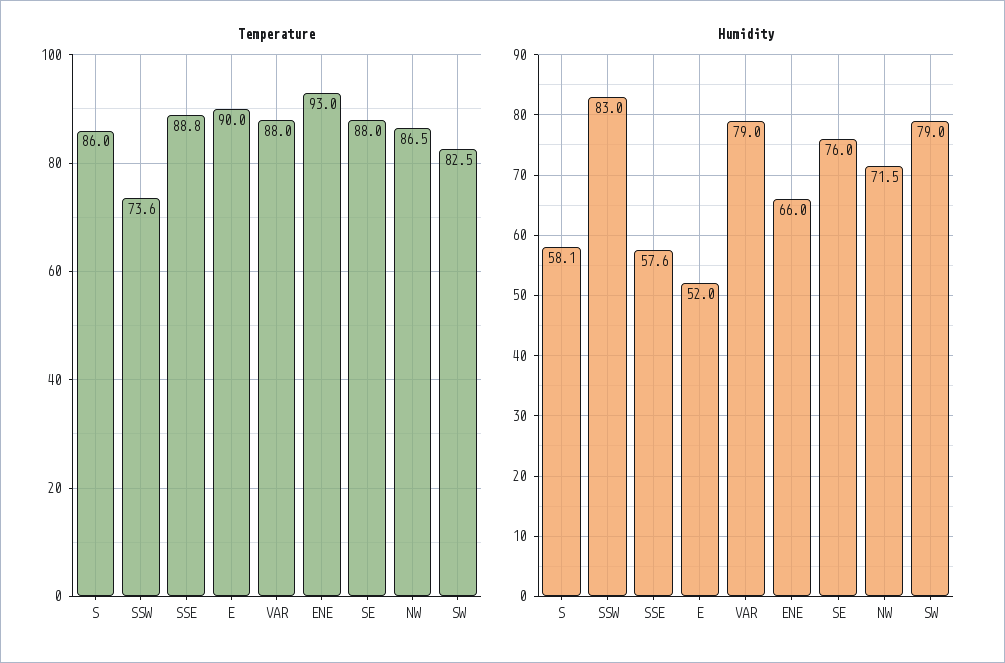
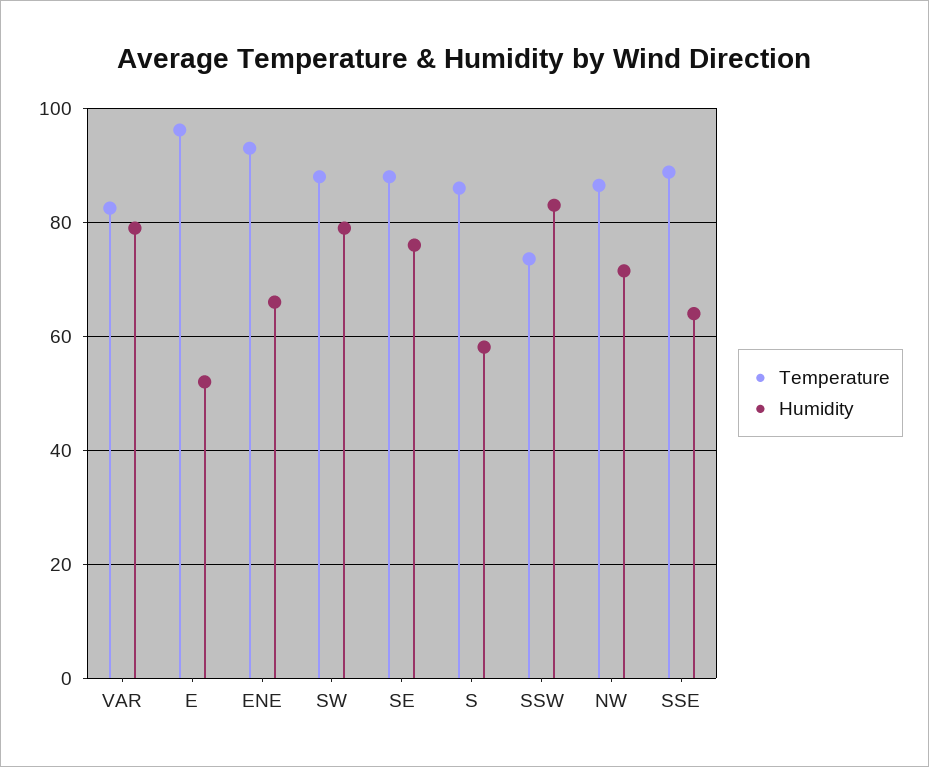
  {
    "Temperature": {
      "S": 86,
      "SSW": 73.6,
      "SSE": 88.8,
-     "E": 90,
+     "E": 96,
-     "VAR": 88,
+     "VAR": 82,
      "ENE": 93,
      "SE": 88,
      "NW": 86.5,
-     "SW": 82.5
+     "SW": 88
    },
    "Humidity": {
      "S": 58.1,
      "SSW": 83,
-     "SSE": 57.6,
+     "SSE": 64,
      "E": 52,
      "VAR": 79,
      "ENE": 66,
      "SE": 76,
      "NW": 71.5,
      "SW": 79
    }
  }

